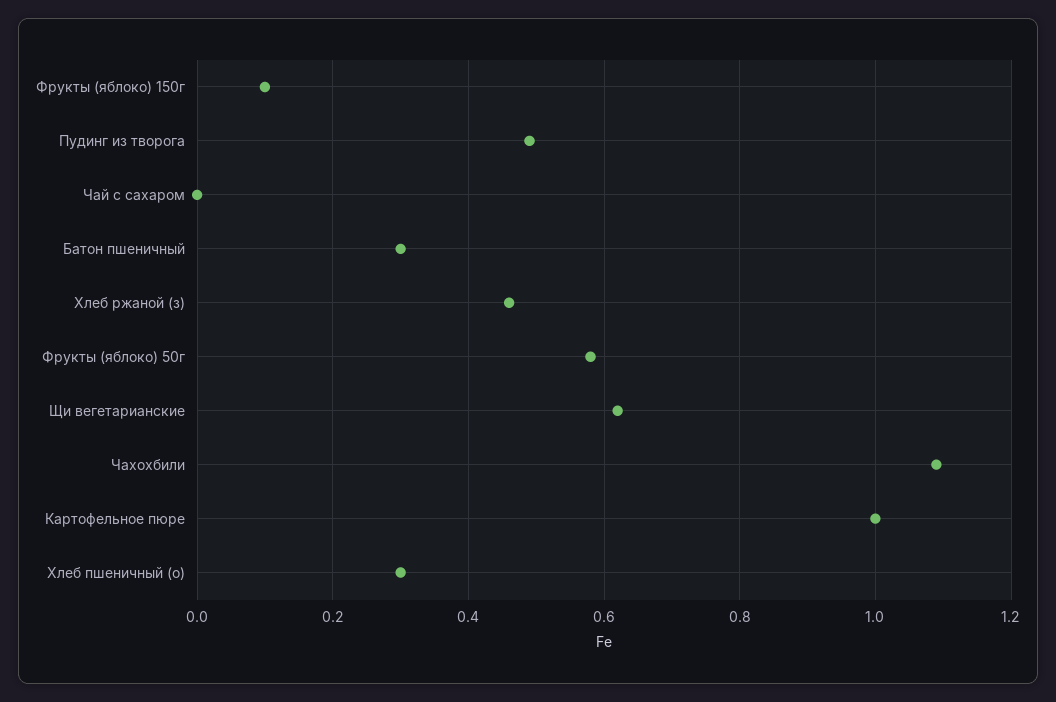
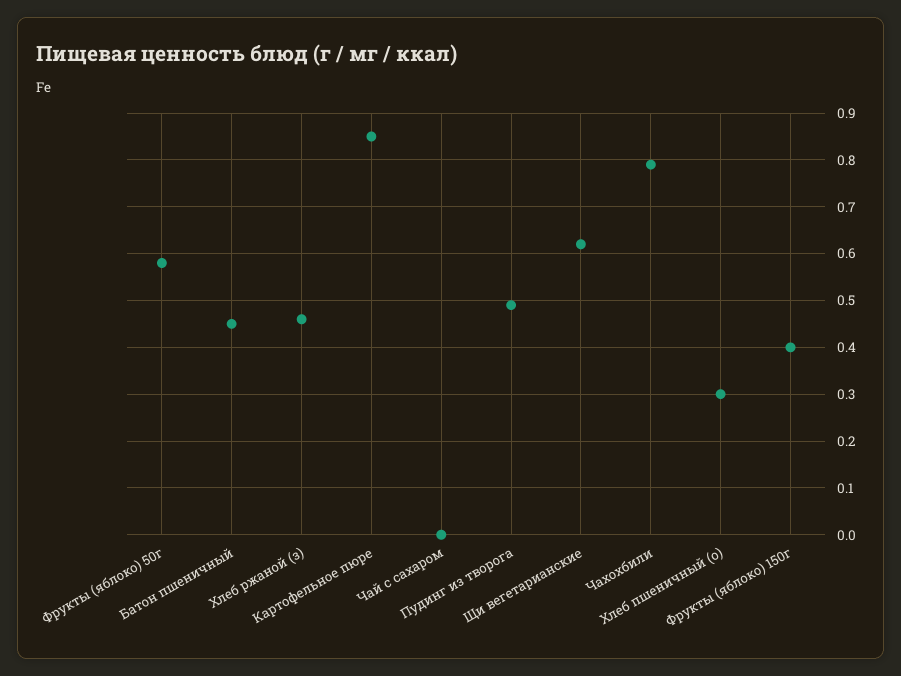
  {
-   "Фрукты (яблоко) 150г": 0.1,
+   "Фрукты (яблоко) 150г": 0.4,
    "Пудинг из творога": 0.5,
    "Чай с сахаром": 0,
-   "Батон пшеничный": 0.3,
+   "Батон пшеничный": 0.45,
    "Хлеб ржаной (з)": 0.45,
    "Фрукты (яблоко) 50г": 0.6,
    "Щи вегетарианские": 0.6,
-   "Чахохбили": 1.1,
+   "Чахохбили": 0.8,
-   "Картофельное пюре": 1,
+   "Картофельное пюре": 0.85,
    "Хлеб пшеничный (о)": 0.3
  }

